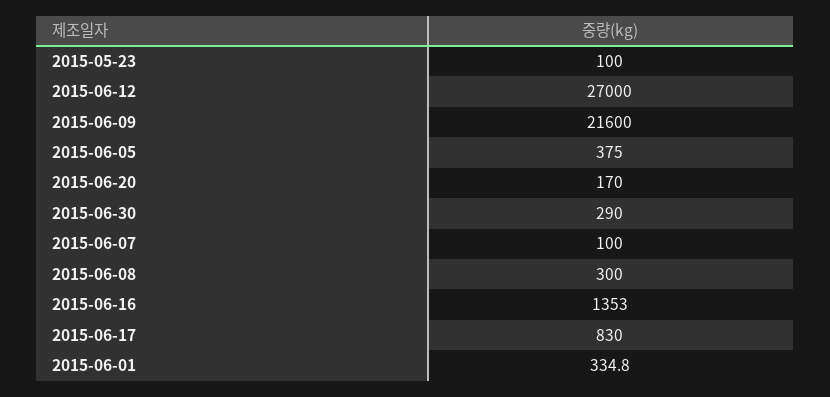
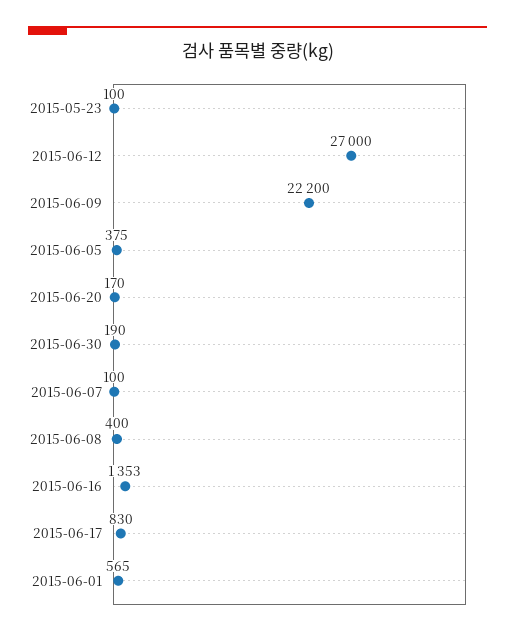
  {
    "2015-05-23": 100,
    "2015-06-12": 27000,
-   "2015-06-09": 21600,
+   "2015-06-09": 22200,
    "2015-06-05": 375,
    "2015-06-20": 170,
-   "2015-06-30": 290,
+   "2015-06-30": 190,
    "2015-06-07": 100,
-   "2015-06-08": 300,
+   "2015-06-08": 400,
    "2015-06-16": 1353,
    "2015-06-17": 830,
-   "2015-06-01": 334.8
+   "2015-06-01": 565
  }

